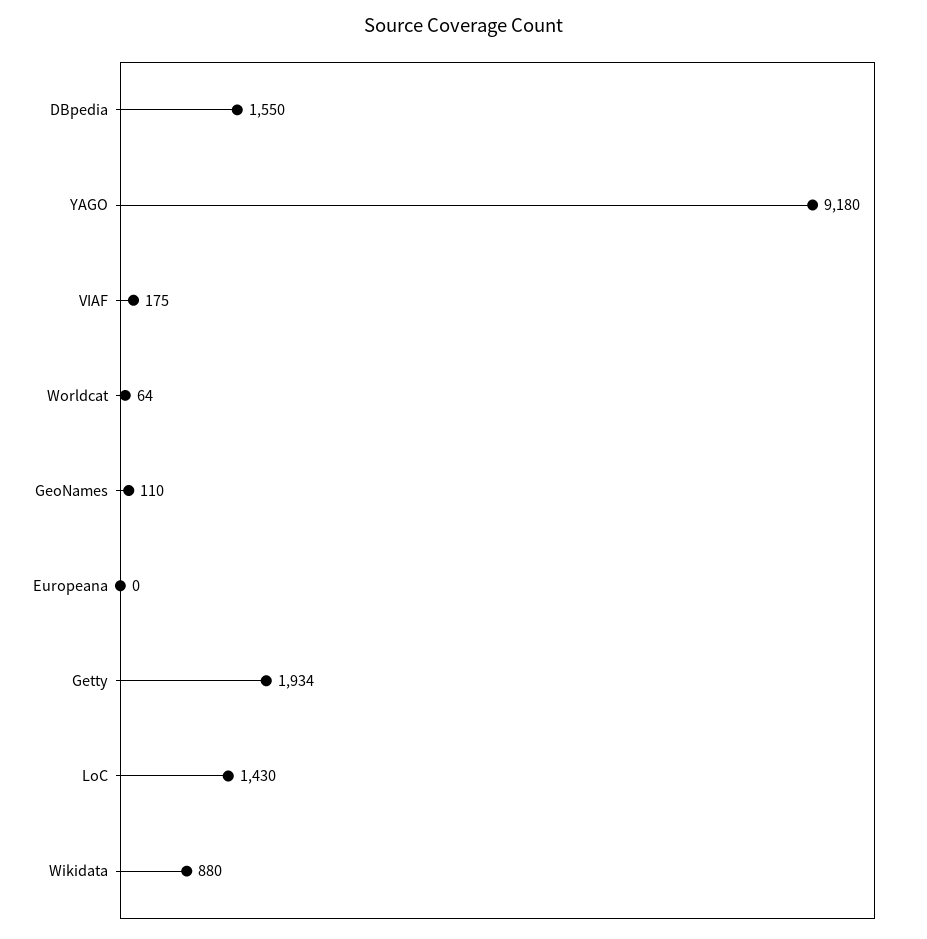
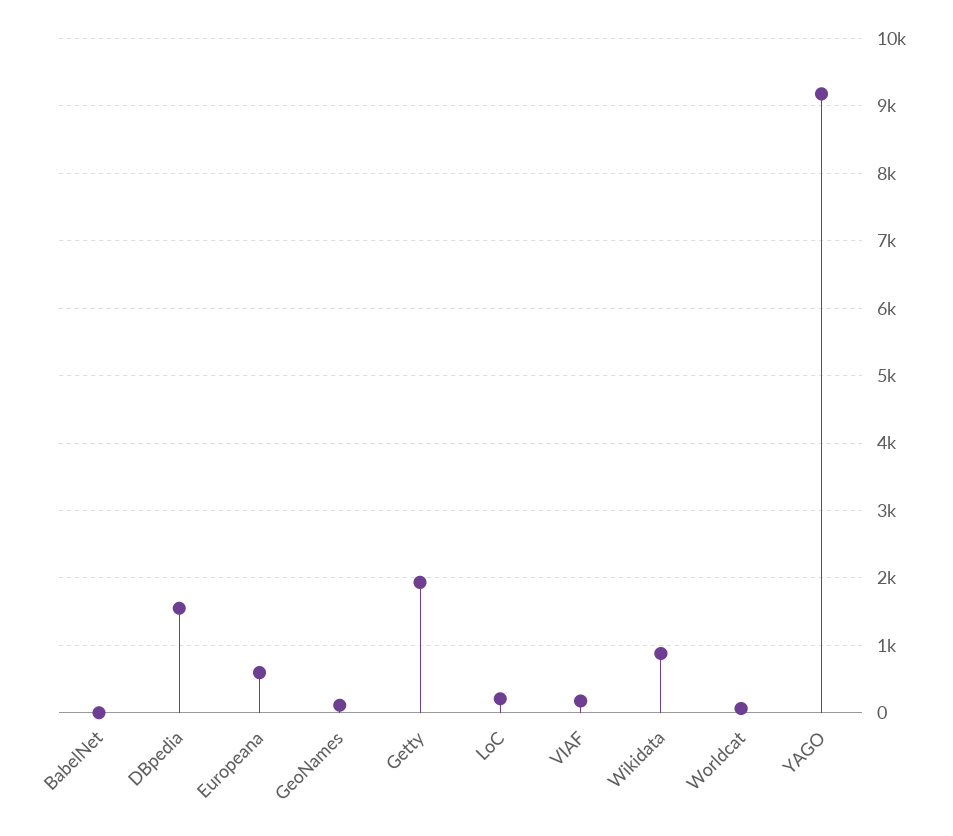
  {
    "DBpedia": 1550,
    "YAGO": 9180,
    "VIAF": 175,
    "Worldcat": 64,
    "GeoNames": 110,
-   "Europeana": 0,
+   "Europeana": 600,
    "Getty": 1934,
-   "LoC": 1430,
+   "LoC": 200,
-   "Wikidata": 880
+   "Wikidata": 880,
+   "BabelNet": 0
  }

